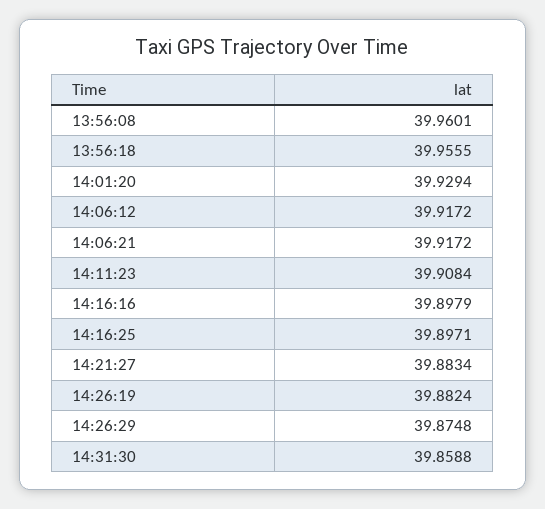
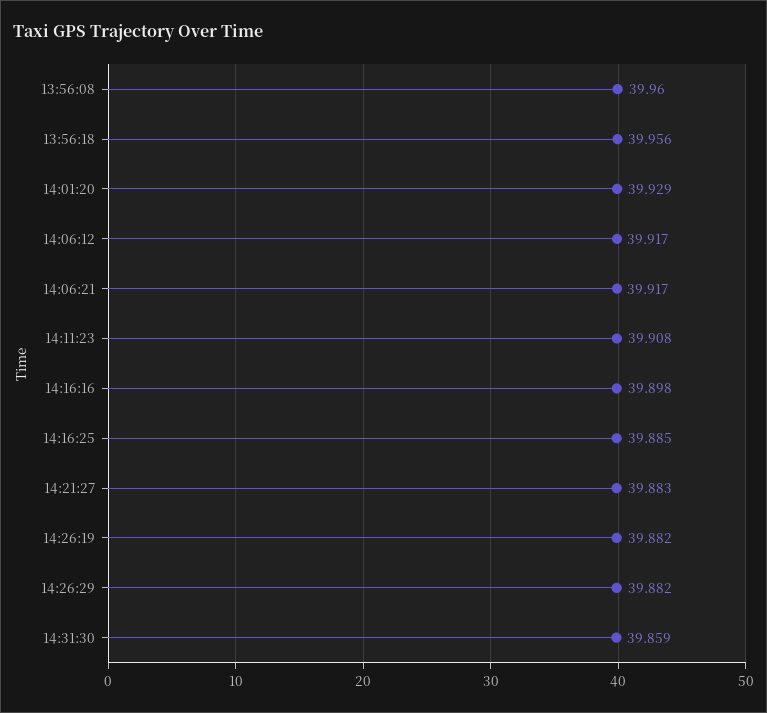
  {
    "13:56:08": 39.9601,
    "13:56:18": 39.9555,
    "14:01:20": 39.9294,
    "14:06:12": 39.9172,
    "14:06:21": 39.9172,
    "14:11:23": 39.9084,
    "14:16:16": 39.8979,
-   "14:16:25": 39.8971,
+   "14:16:25": 39.885,
    "14:21:27": 39.8834,
    "14:26:19": 39.8824,
-   "14:26:29": 39.8748,
+   "14:26:29": 39.882,
    "14:31:30": 39.8588
  }

